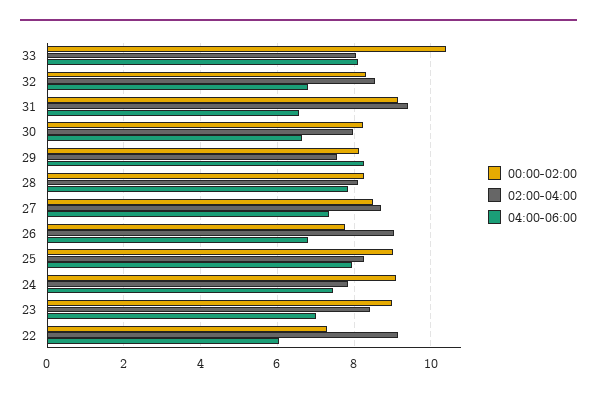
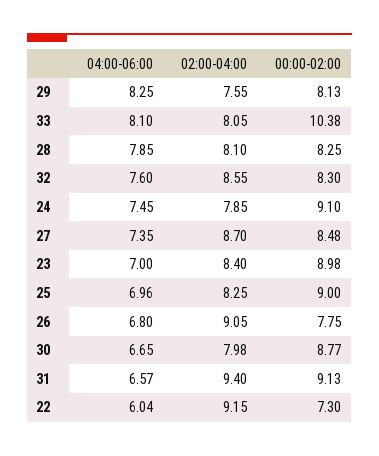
  {
    "00:00-02:00": {
      "33": 10.38,
      "32": 8.3,
      "31": 9.13,
-     "30": 8.2,
+     "30": 8.77,
      "29": 8.13,
      "28": 8.25,
      "27": 8.48,
      "26": 7.75,
      "25": 9,
      "24": 9.1,
      "23": 8.98,
      "22": 7.3
    },
    "02:00-04:00": {
      "33": 8.05,
      "32": 8.55,
      "31": 9.4,
      "30": 7.98,
      "29": 7.55,
      "28": 8.1,
      "27": 8.7,
      "26": 9.05,
      "25": 8.25,
      "24": 7.85,
      "23": 8.4,
      "22": 9.15
    },
    "04:00-06:00": {
      "33": 8.1,
-     "32": 6.8,
+     "32": 7.6,
      "31": 6.57,
      "30": 6.65,
      "29": 8.25,
      "28": 7.85,
      "27": 7.35,
      "26": 6.8,
-     "25": 8,
+     "25": 6.96,
      "24": 7.45,
      "23": 7,
      "22": 6.04
    }
  }

